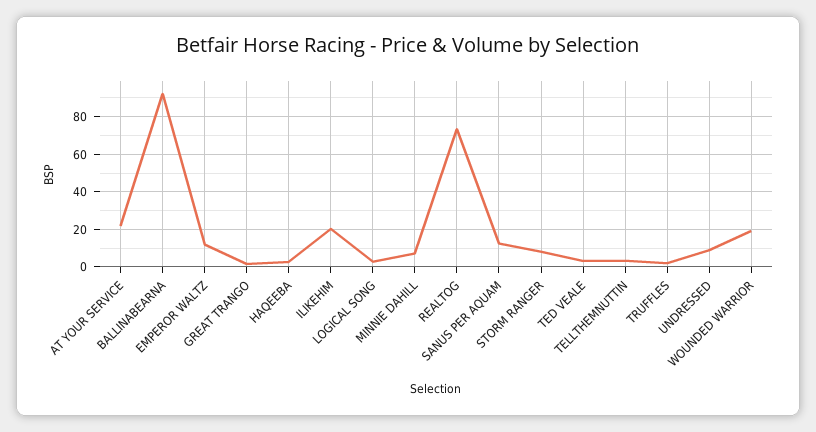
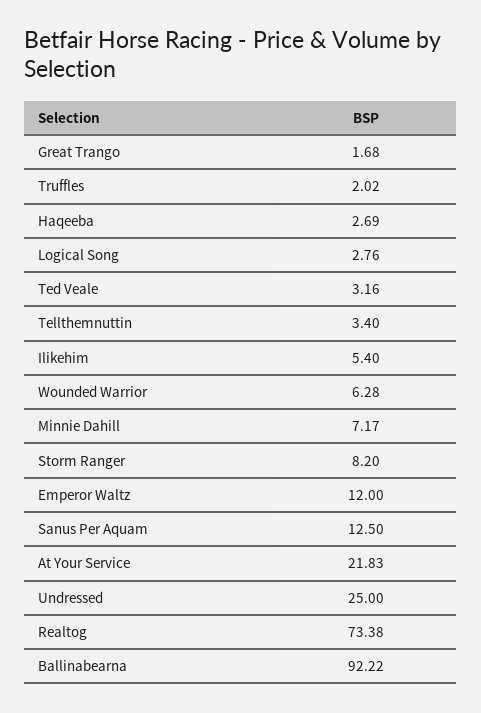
  {
    "AT YOUR SERVICE": 21.83,
    "BALLINABEARNA": 92.22,
    "EMPEROR WALTZ": 12,
    "GREAT TRANGO": 1.68,
    "HAQEEBA": 2.69,
-   "ILIKEHIM": 20,
+   "ILIKEHIM": 5.4,
    "LOGICAL SONG": 2.76,
    "MINNIE DAHILL": 7.17,
    "REALTOG": 73.38,
    "SANUS PER AQUAM": 12.5,
    "STORM RANGER": 8.2,
    "TED VEALE": 3.16,
    "TELLTHEMNUTTIN": 3.4,
    "TRUFFLES": 2.02,
-   "UNDRESSED": 10,
+   "UNDRESSED": 25,
-   "WOUNDED WARRIOR": 20
+   "WOUNDED WARRIOR": 6.28
  }

